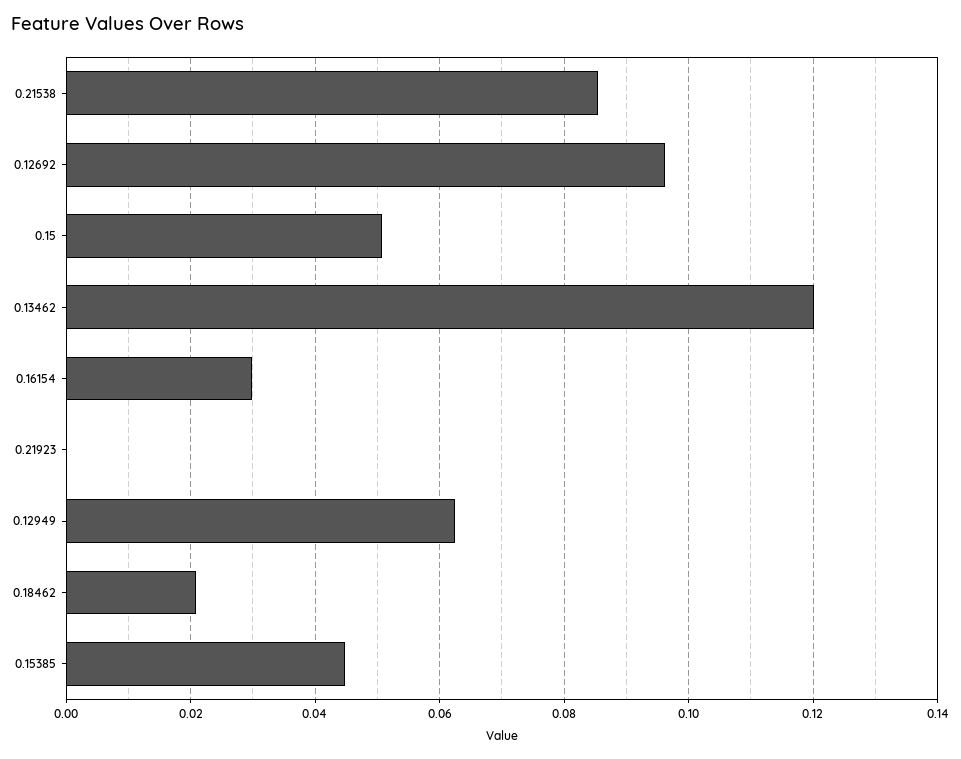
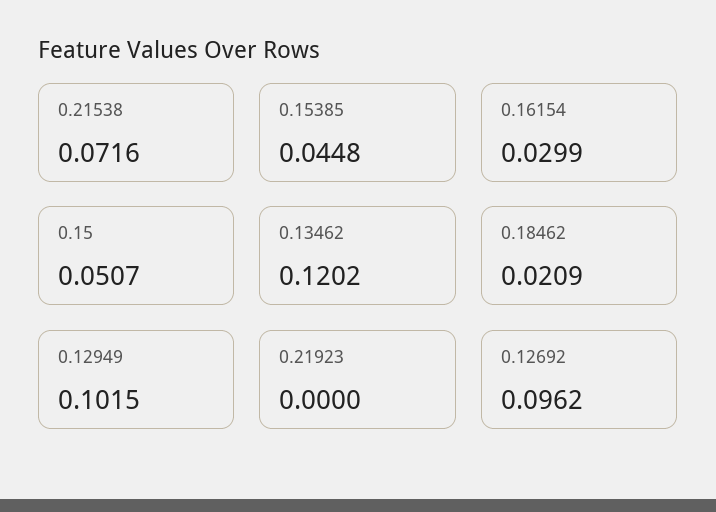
  {
-   "0.21538": 0.086,
+   "0.21538": 0.0716,
    "0.12692": 0.0962,
    "0.15": 0.0507,
    "0.13462": 0.1202,
    "0.16154": 0.0299,
    "0.21923": 0,
-   "0.12949": 0.062,
+   "0.12949": 0.1015,
    "0.18462": 0.0209,
    "0.15385": 0.0448
  }

